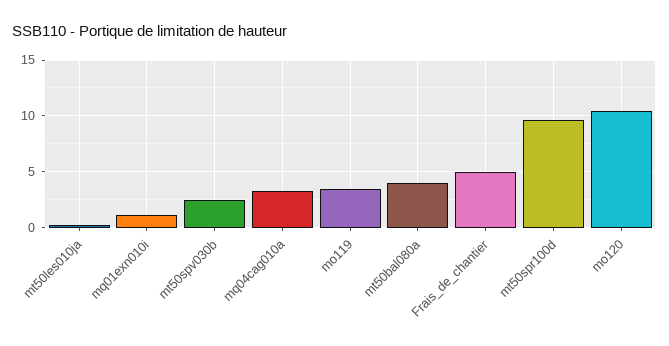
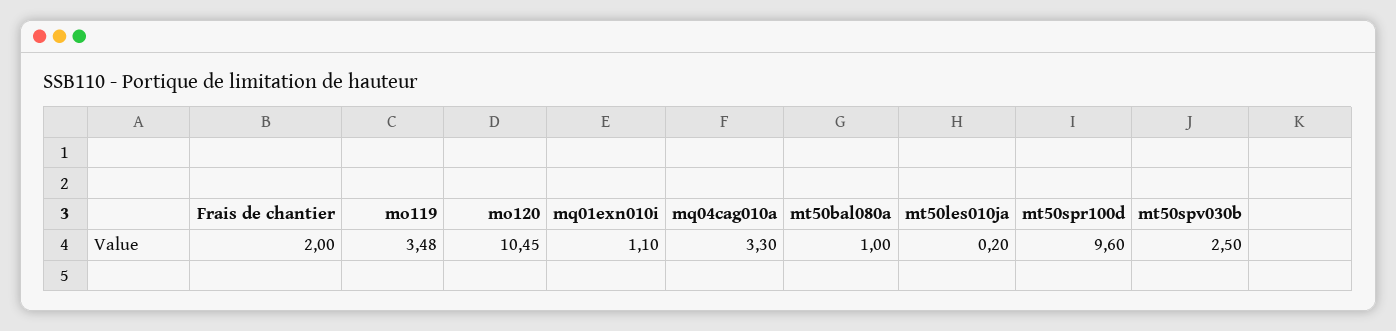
  {
    "mt50les010ja": 0.2,
    "mq01exn010i": 1.1,
    "mt50spv030b": 2.5,
    "mq04cag010a": 3.3,
    "mo119": 3.48,
-   "mt50bal080a": 4,
+   "mt50bal080a": 1,
-   "Frais_de_chantier": 5,
+   "Frais_de_chantier": 2,
    "mt50spr100d": 9.6,
    "mo120": 10.45
  }

